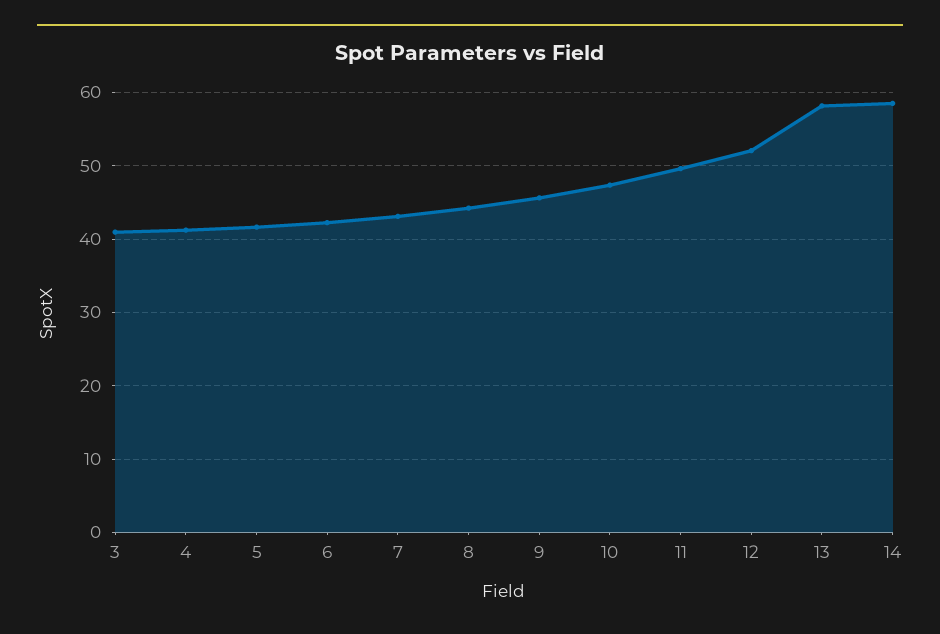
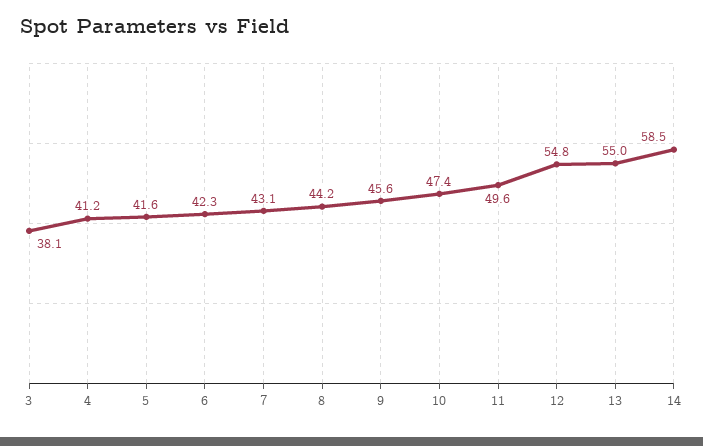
  {
-   "3": 41,
+   "3": 38.1,
    "4": 41.2,
    "5": 41.6,
    "6": 42.3,
    "7": 43.1,
    "8": 44.2,
    "9": 45.6,
    "10": 47.4,
    "11": 49.6,
-   "12": 52,
+   "12": 54.8,
-   "13": 58,
+   "13": 55,
    "14": 58.5
  }

